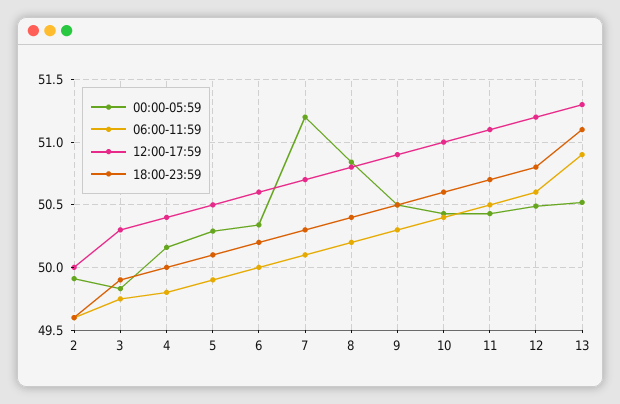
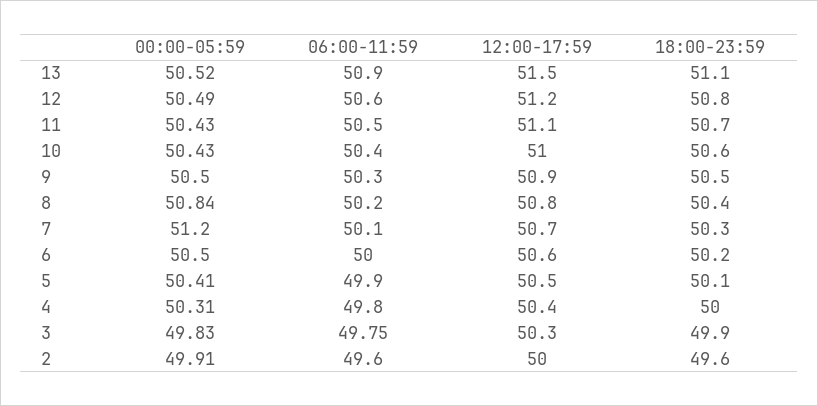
  {
    "00:00-05:59": {
      "2": 49.91,
      "3": 49.83,
-     "4": 50.15,
+     "4": 50.31,
-     "5": 50.3,
+     "5": 50.41,
-     "6": 50.35,
+     "6": 50.5,
      "7": 51.2,
      "8": 50.84,
      "9": 50.5,
      "10": 50.43,
      "11": 50.43,
      "12": 50.49,
      "13": 50.52
    },
    "06:00-11:59": {
      "2": 49.6,
      "3": 49.75,
      "4": 49.8,
      "5": 49.9,
      "6": 50,
      "7": 50.1,
      "8": 50.2,
      "9": 50.3,
      "10": 50.4,
      "11": 50.5,
      "12": 50.6,
      "13": 50.9
    },
    "12:00-17:59": {
      "2": 50,
      "3": 50.3,
      "4": 50.4,
      "5": 50.5,
      "6": 50.6,
      "7": 50.7,
      "8": 50.8,
      "9": 50.9,
      "10": 51,
      "11": 51.1,
      "12": 51.2,
-     "13": 51.3
+     "13": 51.5
    },
    "18:00-23:59": {
      "2": 49.6,
      "3": 49.9,
      "4": 50,
      "5": 50.1,
      "6": 50.2,
      "7": 50.3,
      "8": 50.4,
      "9": 50.5,
      "10": 50.6,
      "11": 50.7,
      "12": 50.8,
      "13": 51.1
    }
  }

